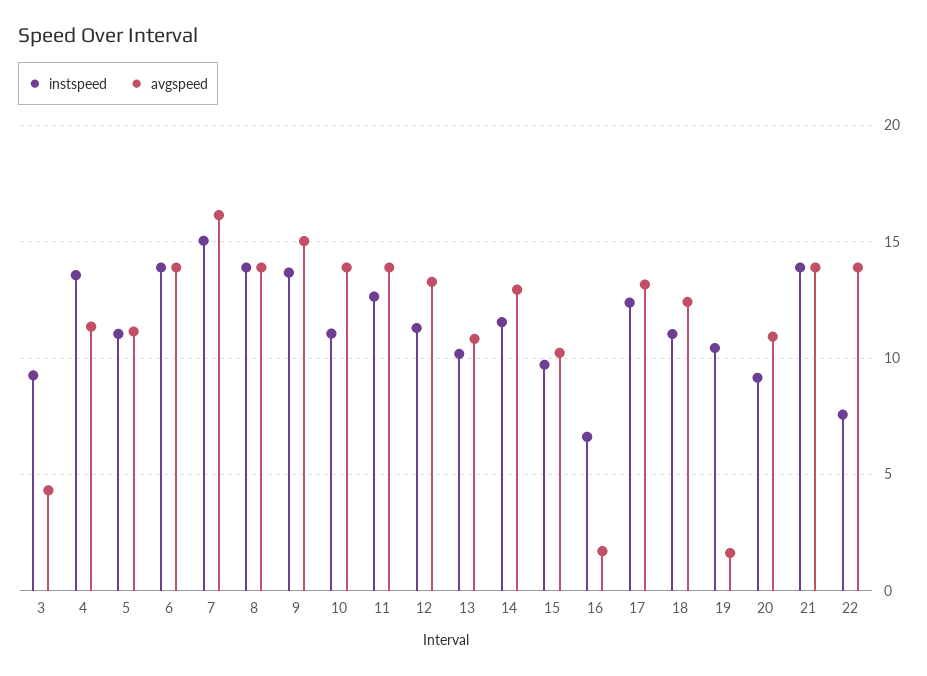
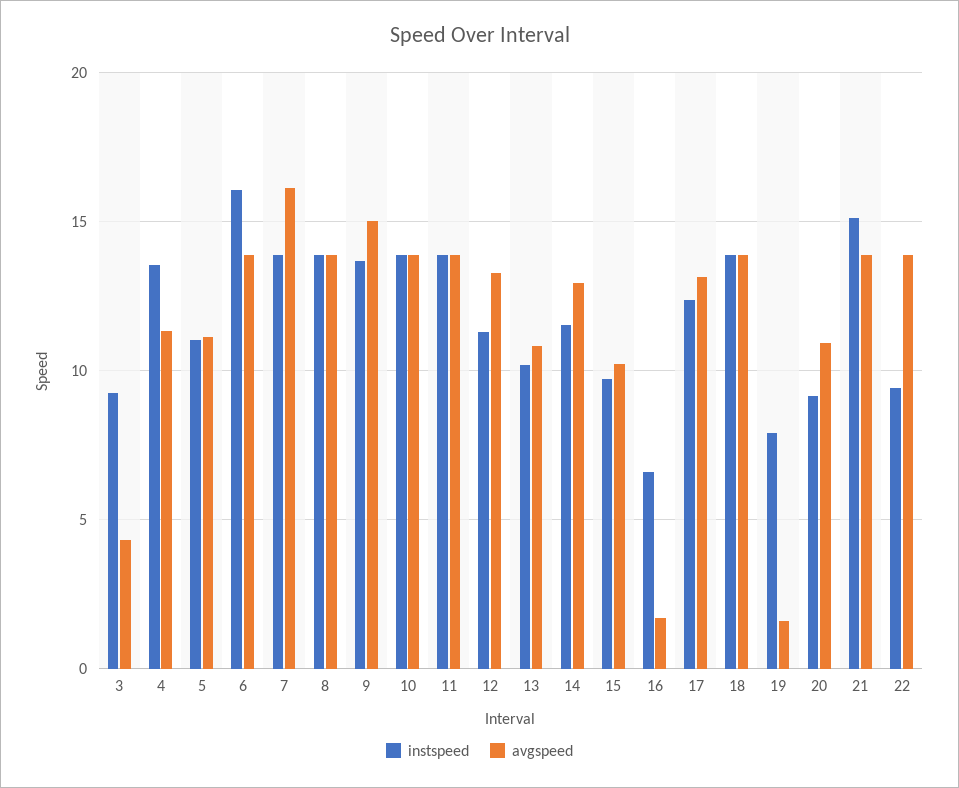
  {
    "instspeed": {
      "3": 9.5,
      "4": 13.5,
      "5": 11,
-     "6": 14,
+     "6": 16,
-     "7": 15,
+     "7": 14,
      "8": 14,
      "9": 13.5,
-     "10": 11,
+     "10": 14,
-     "11": 12.5,
+     "11": 14,
      "12": 11.5,
      "13": 10,
      "14": 11.5,
      "15": 9.5,
      "16": 6.5,
      "17": 12.5,
-     "18": 11,
+     "18": 14,
-     "19": 10.5,
+     "19": 8,
      "20": 9,
-     "21": 14,
+     "21": 15,
-     "22": 7.5
+     "22": 9.5
    },
    "avgspeed": {
      "3": 4.5,
      "4": 11.5,
      "5": 11,
      "6": 14,
      "7": 16,
      "8": 14,
      "9": 15,
      "10": 14,
      "11": 14,
      "12": 13.5,
      "13": 11,
      "14": 13,
      "15": 10,
      "16": 1.5,
      "17": 13,
-     "18": 12.5,
+     "18": 14,
      "19": 1.5,
      "20": 11,
      "21": 14,
      "22": 14
    }
  }

